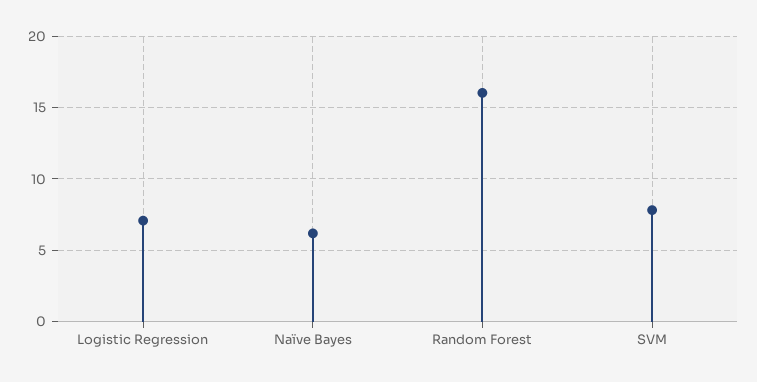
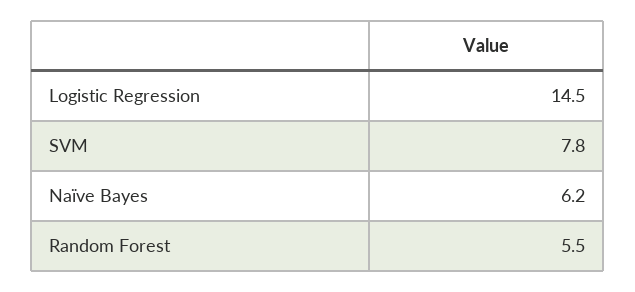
  {
-   "Logistic Regression": 7,
+   "Logistic Regression": 14.5,
    "Naïve Bayes": 6.2,
-   "Random Forest": 16,
+   "Random Forest": 5.5,
    "SVM": 7.8
  }

